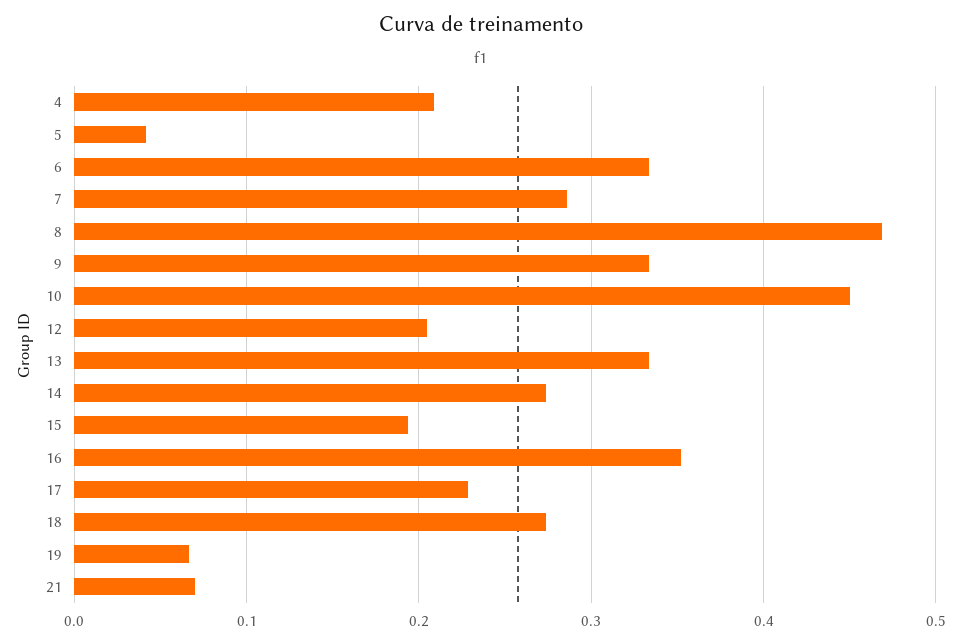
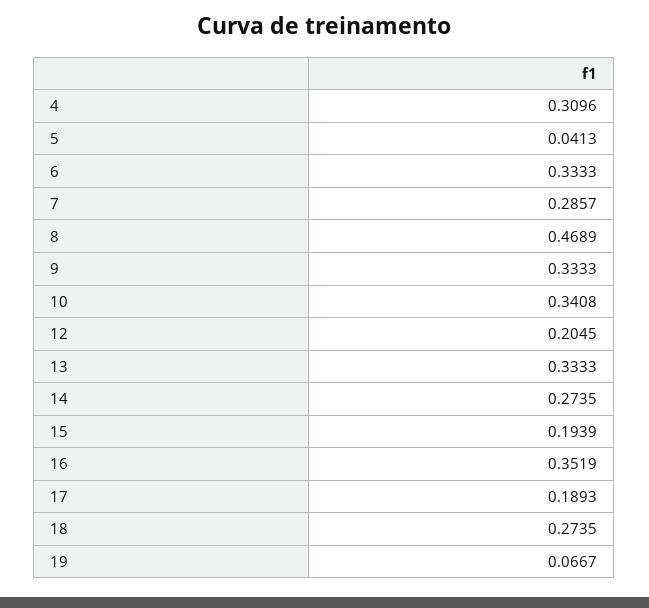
  {
-   "4": 0.21,
+   "4": 0.3096,
    "5": 0.0413,
    "6": 0.3333,
    "7": 0.2857,
    "8": 0.4689,
    "9": 0.3333,
-   "10": 0.45,
+   "10": 0.3408,
    "12": 0.2045,
    "13": 0.3333,
    "14": 0.2735,
    "15": 0.1939,
    "16": 0.3519,
-   "17": 0.23,
+   "17": 0.1893,
    "18": 0.2735,
-   "19": 0.0667,
+   "19": 0.0667
-   "21": 0.07
  }

